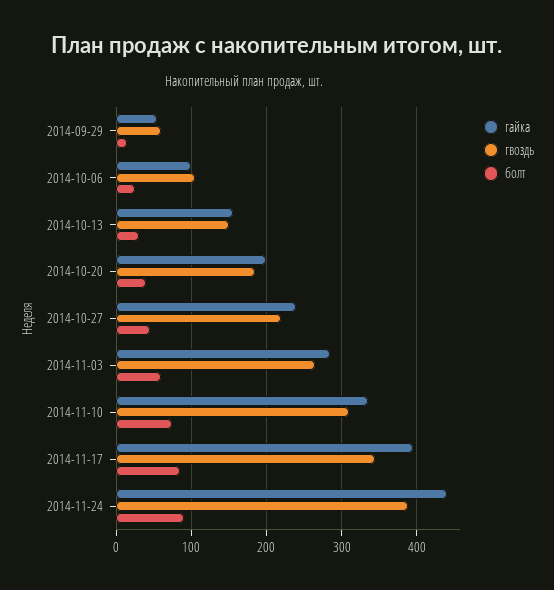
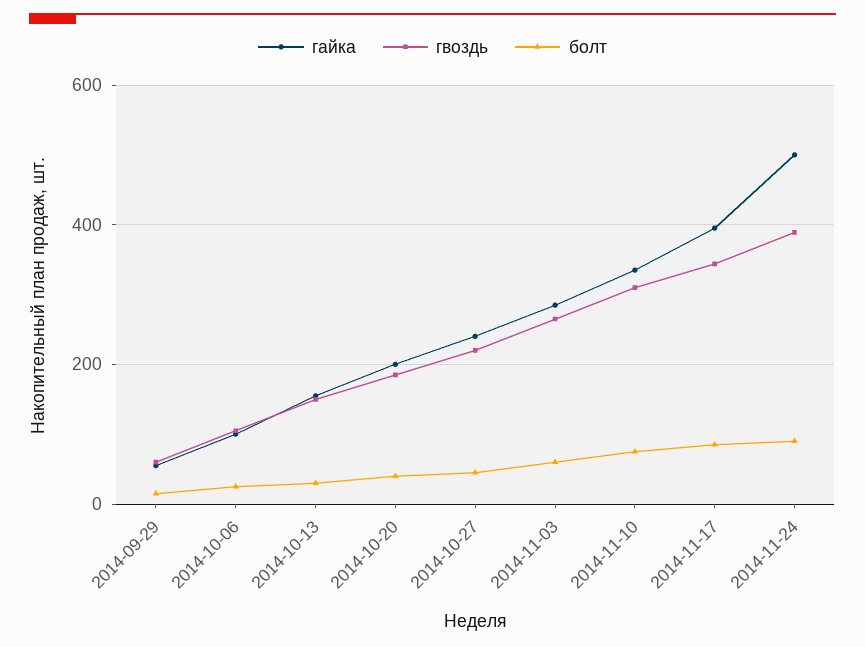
  {
    "гайка": {
      "2014-09-29": 60,
      "2014-10-06": 100,
      "2014-10-13": 160,
      "2014-10-20": 200,
      "2014-10-27": 240,
      "2014-11-03": 290,
      "2014-11-10": 340,
      "2014-11-17": 400,
-     "2014-11-24": 440
+     "2014-11-24": 500
    },
    "гвоздь": {
      "2014-09-29": 60,
      "2014-10-06": 110,
      "2014-10-13": 150,
      "2014-10-20": 190,
      "2014-10-27": 220,
      "2014-11-03": 270,
      "2014-11-10": 310,
      "2014-11-17": 340,
      "2014-11-24": 390
    },
    "болт": {
      "2014-09-29": 20,
      "2014-10-06": 30,
      "2014-10-13": 30,
      "2014-10-20": 40,
      "2014-10-27": 50,
      "2014-11-03": 60,
      "2014-11-10": 80,
      "2014-11-17": 90,
      "2014-11-24": 90
    }
  }

